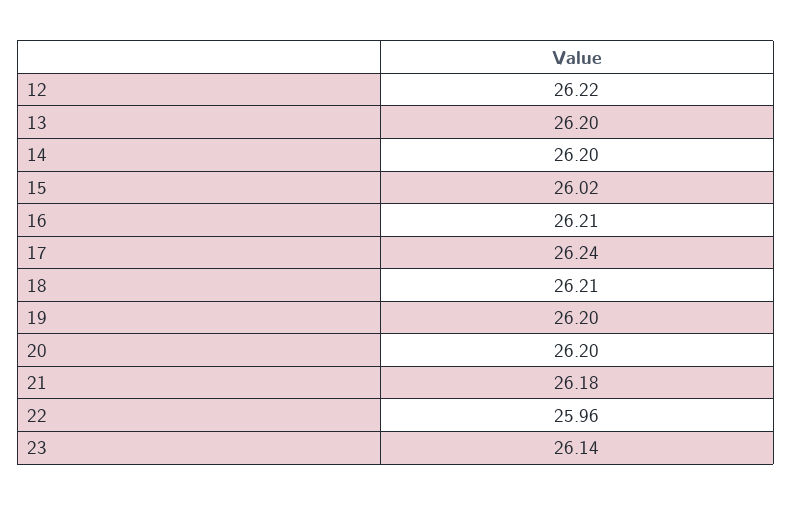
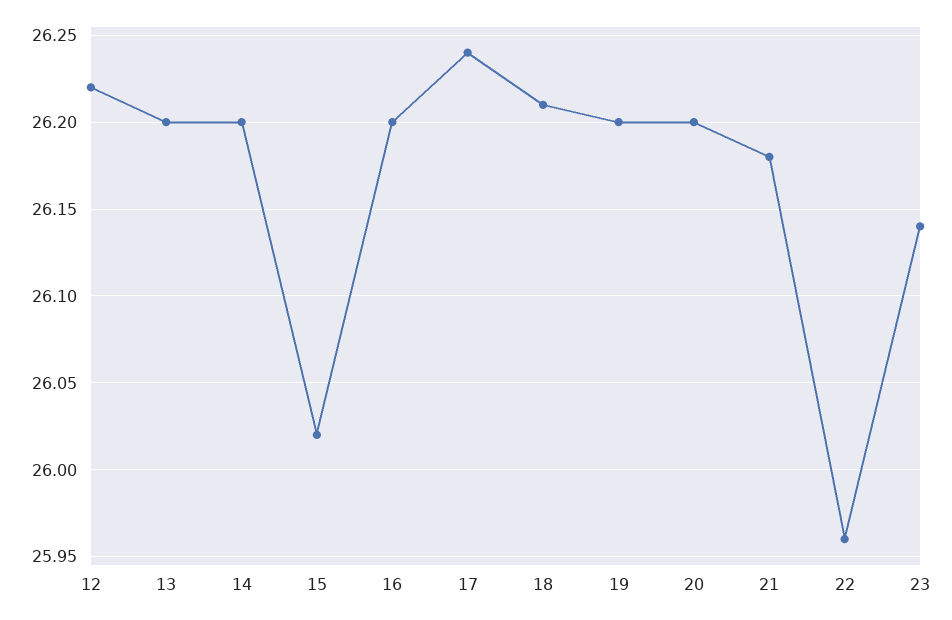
  {
    "12": 26.22,
    "13": 26.2,
    "14": 26.2,
    "15": 26.02,
-   "16": 26.21,
+   "16": 26.2,
    "17": 26.24,
    "18": 26.21,
    "19": 26.2,
    "20": 26.2,
    "21": 26.18,
    "22": 25.96,
    "23": 26.14
  }

